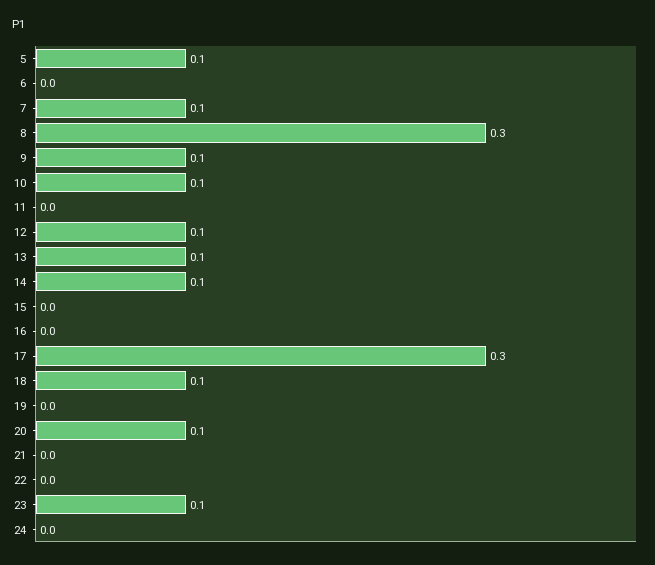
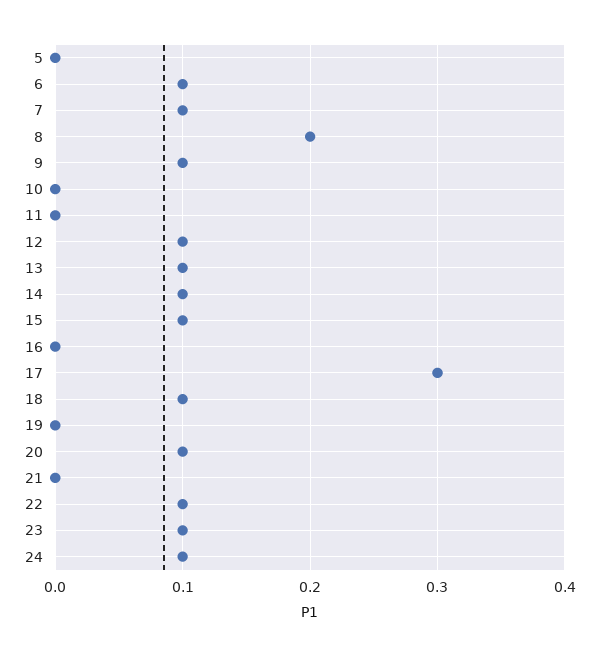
  {
-   "5": 0.1,
+   "5": 0,
-   "6": 0,
+   "6": 0.1,
    "7": 0.1,
-   "8": 0.3,
+   "8": 0.2,
    "9": 0.1,
-   "10": 0.1,
+   "10": 0,
    "11": 0,
    "12": 0.1,
    "13": 0.1,
    "14": 0.1,
-   "15": 0,
+   "15": 0.1,
    "16": 0,
    "17": 0.3,
    "18": 0.1,
    "19": 0,
    "20": 0.1,
    "21": 0,
-   "22": 0,
+   "22": 0.1,
    "23": 0.1,
-   "24": 0
+   "24": 0.1
  }

